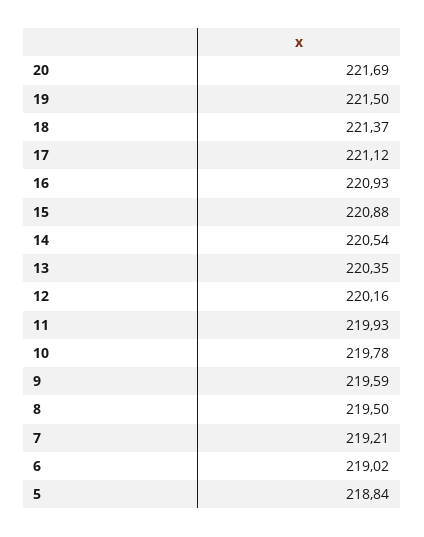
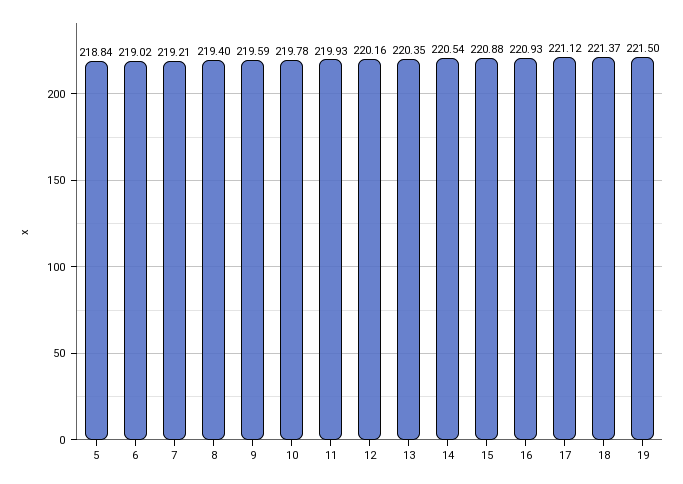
  {
-   "20": 221.69,
    "19": 221.5,
    "18": 221.37,
    "17": 221.12,
    "16": 220.93,
    "15": 220.88,
    "14": 220.54,
    "13": 220.35,
    "12": 220.16,
    "11": 219.93,
    "10": 219.78,
    "9": 219.59,
-   "8": 219.5,
+   "8": 219.4,
    "7": 219.21,
    "6": 219.02,
    "5": 218.84
  }

